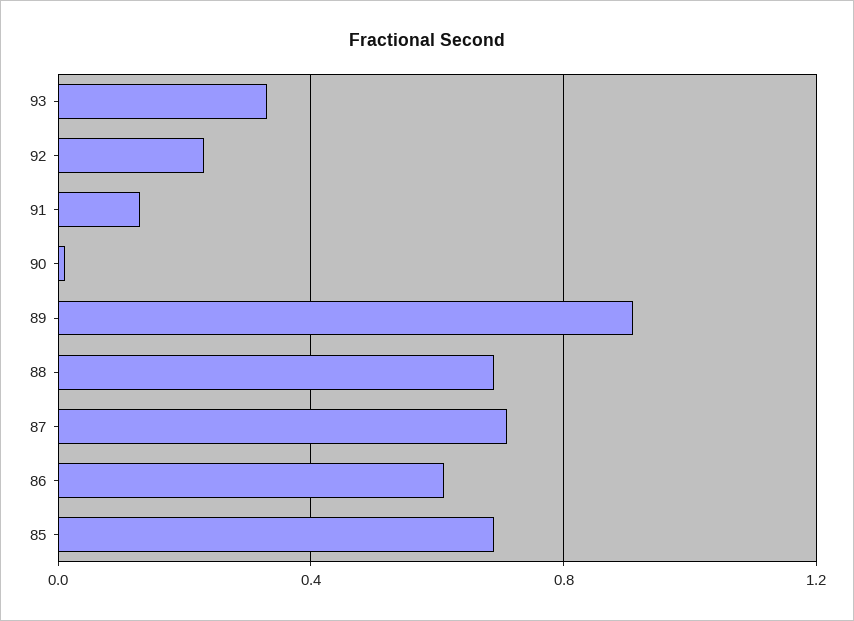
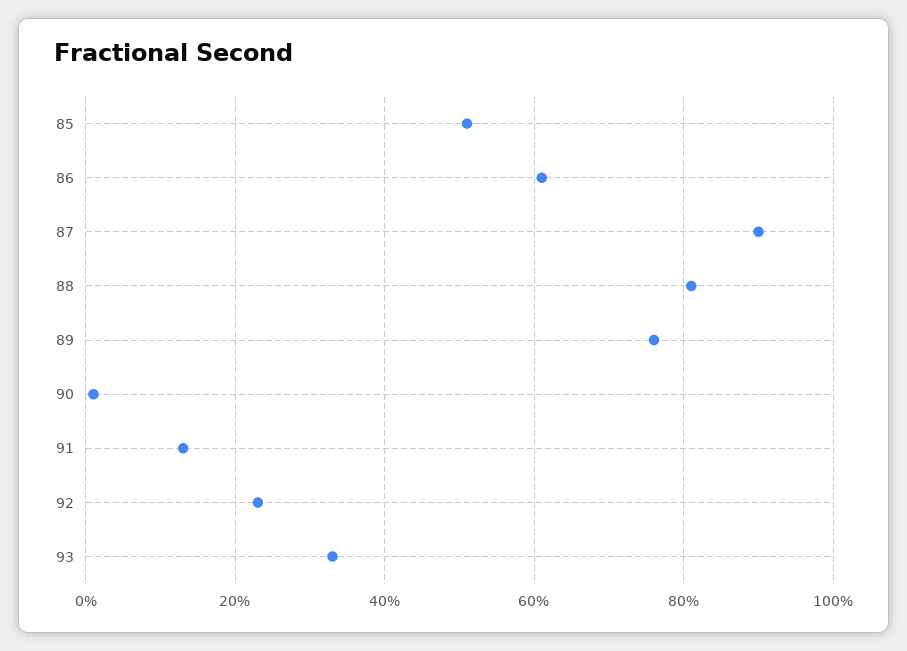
  {
    "93": 0.35,
    "92": 0.25,
    "91": 0.15,
    "90": 0,
-   "89": 0.9,
+   "89": 0.75,
-   "88": 0.7,
+   "88": 0.8,
-   "87": 0.7,
+   "87": 0.9,
    "86": 0.6,
-   "85": 0.7
+   "85": 0.5
  }

